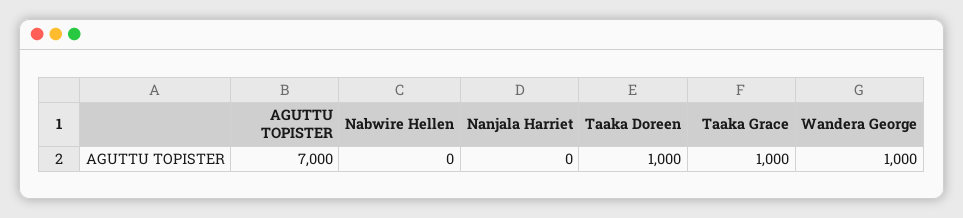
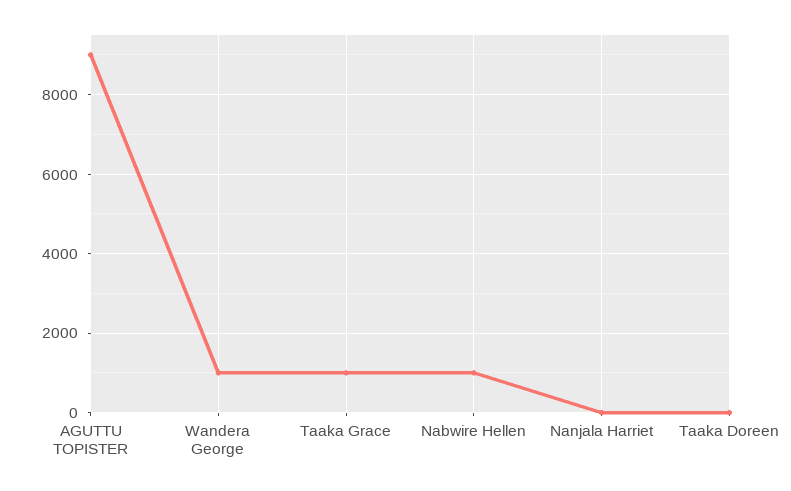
  {
-   "AGUTTU TOPISTER": 7000,
+   "AGUTTU TOPISTER": 9000,
-   "Nabwire Hellen": 0,
+   "Nabwire Hellen": 1000,
    "Nanjala Harriet": 0,
-   "Taaka Doreen": 1000,
+   "Taaka Doreen": 0,
    "Taaka Grace": 1000,
    "Wandera George": 1000
  }

